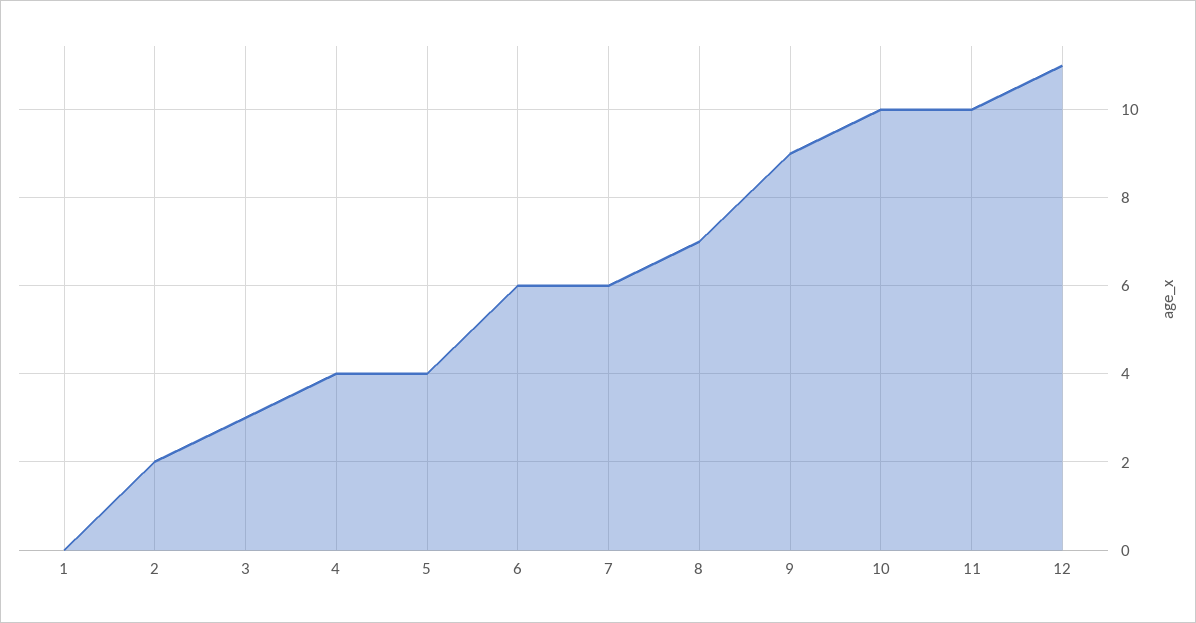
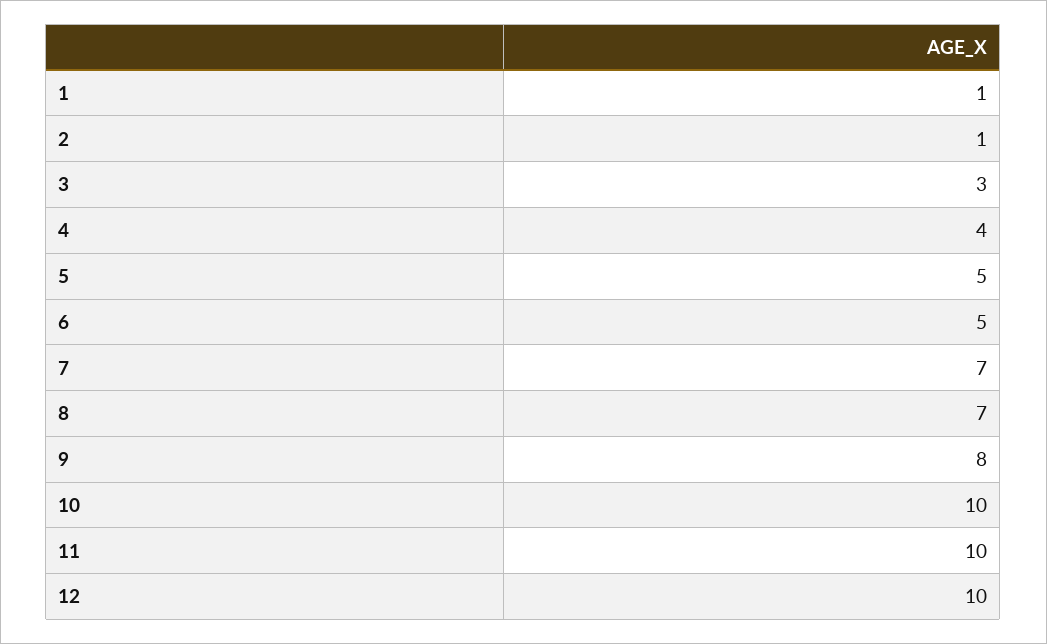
  {
-   "1": 0,
+   "1": 1,
-   "2": 2,
+   "2": 1,
    "3": 3,
    "4": 4,
-   "5": 4,
+   "5": 5,
-   "6": 6,
+   "6": 5,
-   "7": 6,
+   "7": 7,
    "8": 7,
-   "9": 9,
+   "9": 8,
    "10": 10,
    "11": 10,
-   "12": 11
+   "12": 10
  }

